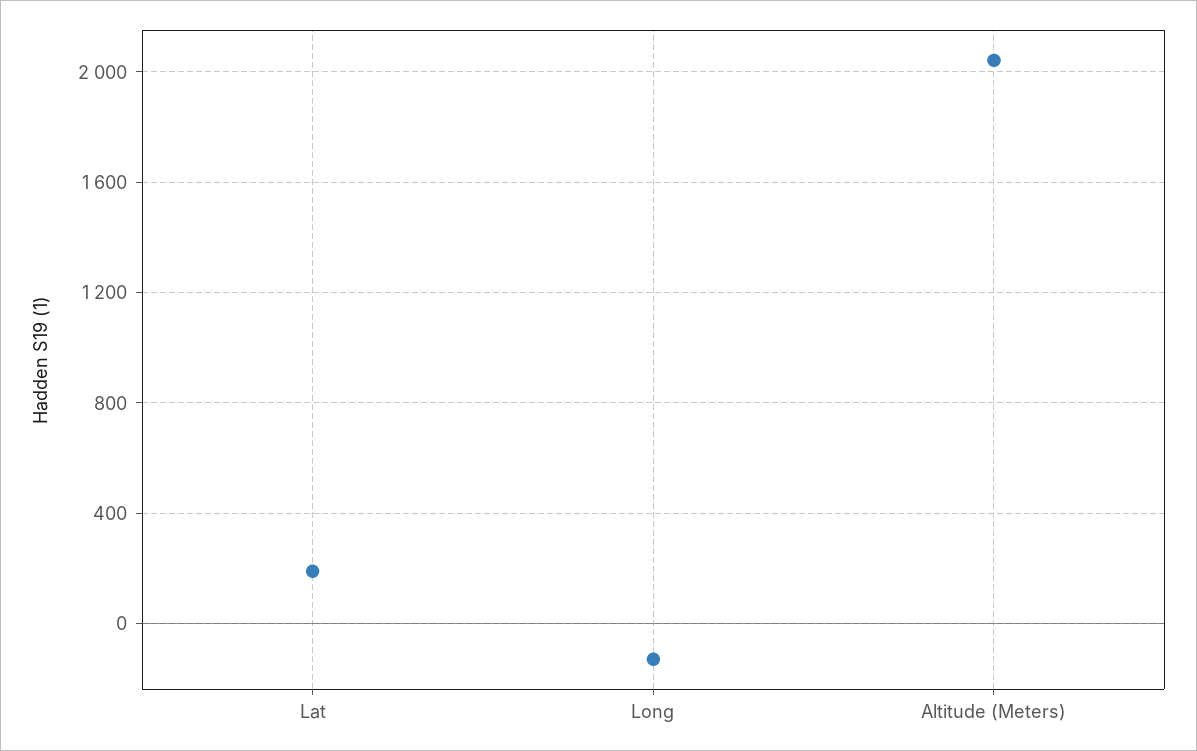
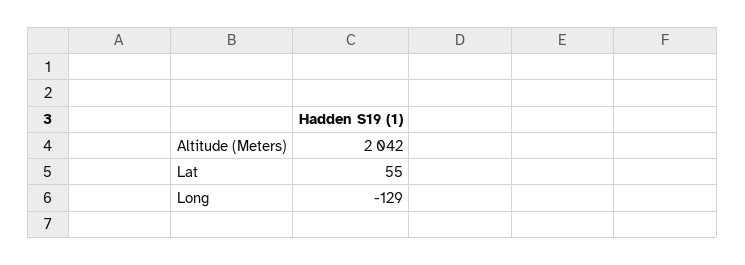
  {
-   "Lat": 200,
+   "Lat": 55,
    "Long": -129,
    "Altitude (Meters)": 2042
  }

